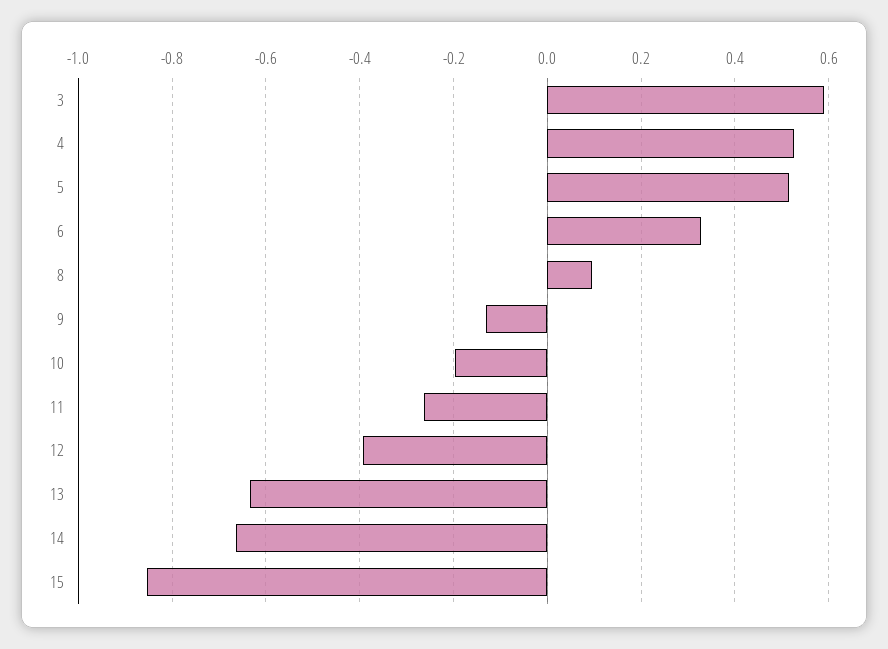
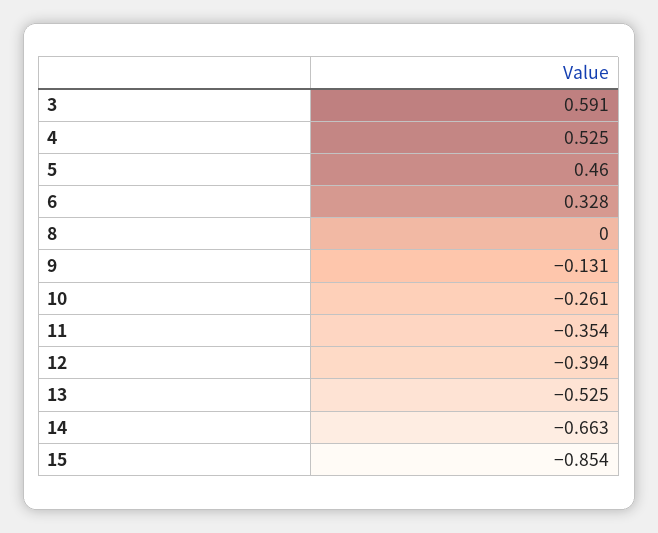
  {
    "3": 0.591,
    "4": 0.525,
-   "5": 0.52,
+   "5": 0.46,
    "6": 0.328,
-   "8": 0.1,
+   "8": 0,
    "9": -0.131,
-   "10": -0.2,
+   "10": -0.261,
-   "11": -0.26,
+   "11": -0.354,
    "12": -0.394,
-   "13": -0.64,
+   "13": -0.525,
    "14": -0.663,
    "15": -0.854
  }

